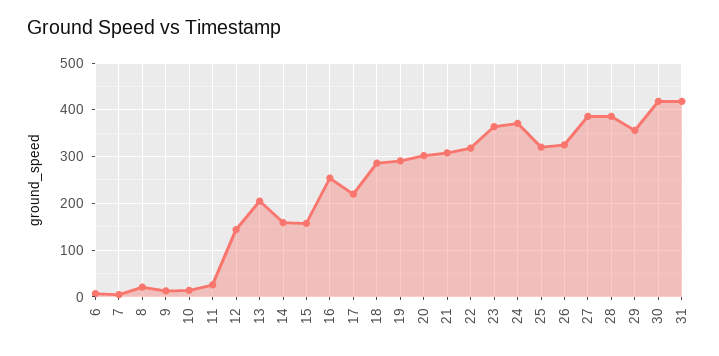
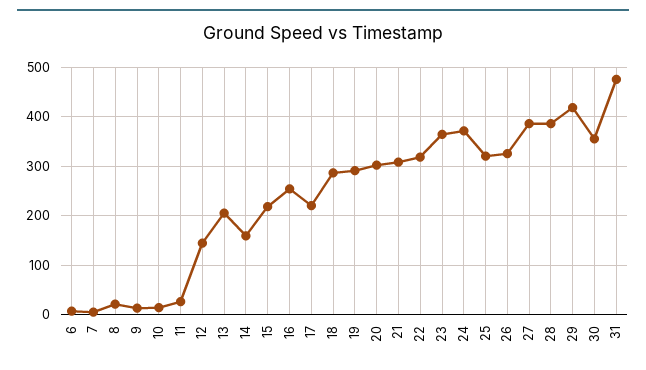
  {
    "6": 0,
    "7": 0,
    "8": 20,
    "9": 20,
    "10": 20,
    "11": 20,
    "12": 140,
    "13": 200,
    "14": 160,
-   "15": 160,
+   "15": 220,
    "16": 260,
    "17": 220,
    "18": 280,
    "19": 300,
    "20": 300,
    "21": 300,
    "22": 320,
    "23": 360,
    "24": 380,
    "25": 320,
    "26": 320,
    "27": 380,
    "28": 380,
-   "29": 360,
+   "29": 420,
-   "30": 420,
+   "30": 360,
-   "31": 420
+   "31": 480
  }

